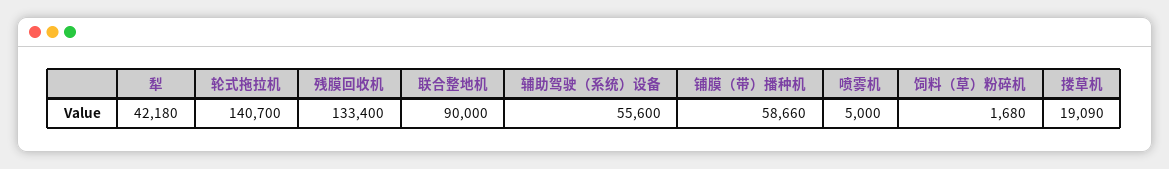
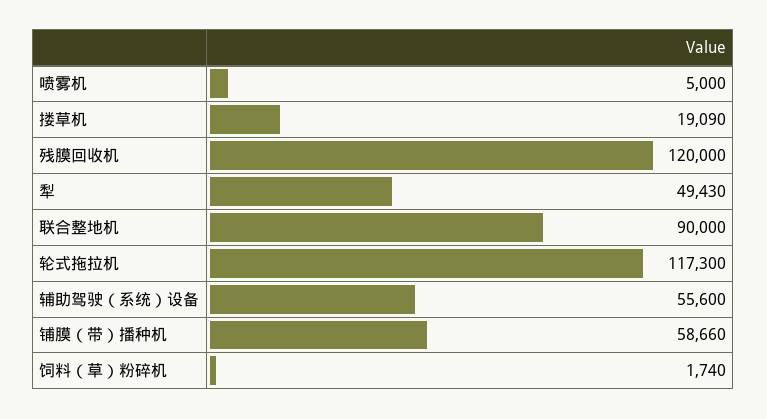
  {
-   "犁": 42180,
+   "犁": 49430,
-   "轮式拖拉机": 140700,
+   "轮式拖拉机": 117300,
-   "残膜回收机": 133400,
+   "残膜回收机": 120000,
    "联合整地机": 90000,
    "辅助驾驶（系统）设备": 55600,
    "铺膜（带）播种机": 58660,
    "喷雾机": 5000,
-   "饲料（草）粉碎机": 1680,
+   "饲料（草）粉碎机": 1740,
    "搂草机": 19090
  }

